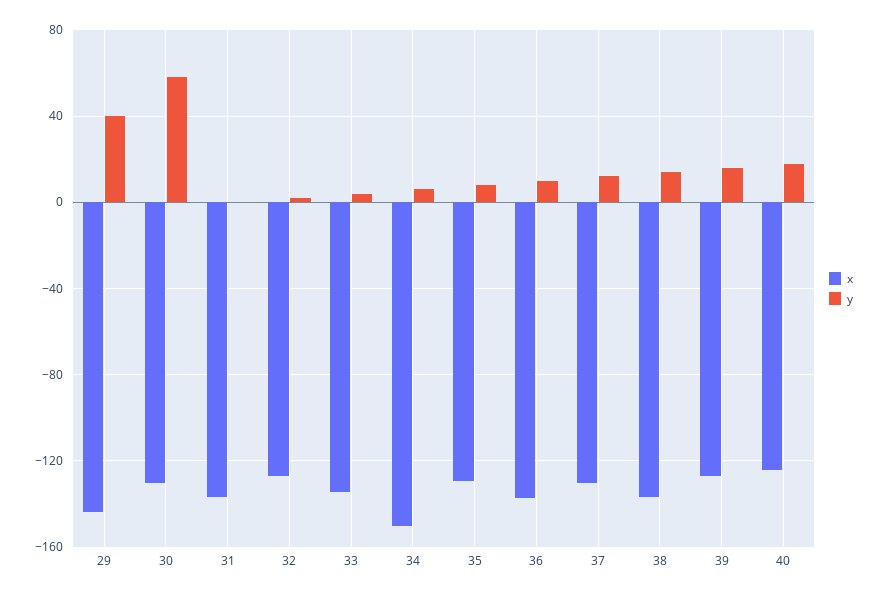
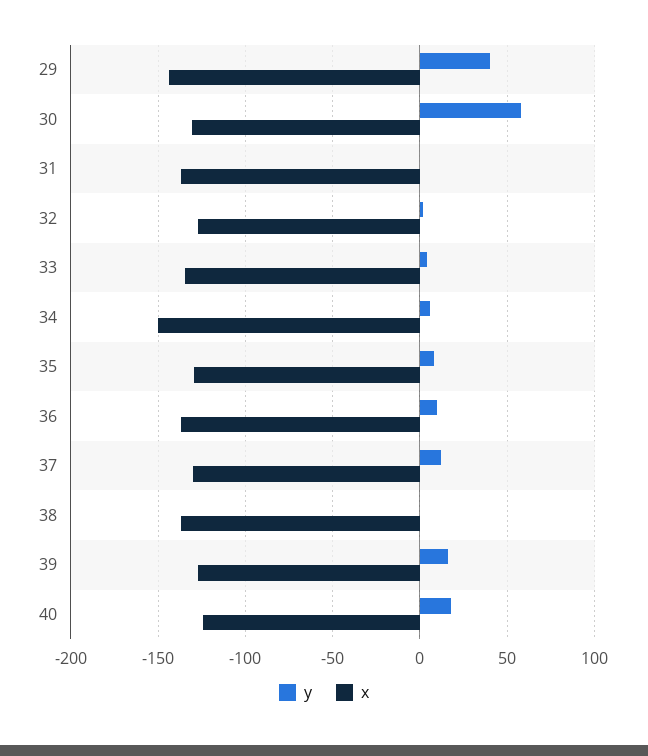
  {
    "x": {
      "29": -145,
      "30": -130,
      "31": -135,
      "32": -125,
      "33": -135,
      "34": -150,
      "35": -130,
      "36": -135,
      "37": -130,
      "38": -135,
      "39": -125,
      "40": -125
    },
    "y": {
      "29": 40,
      "30": 60,
      "31": 0,
      "32": 0,
      "33": 5,
      "34": 5,
      "35": 10,
      "36": 10,
      "37": 10,
-     "38": 15,
+     "38": 0,
      "39": 15,
      "40": 20
    }
  }

